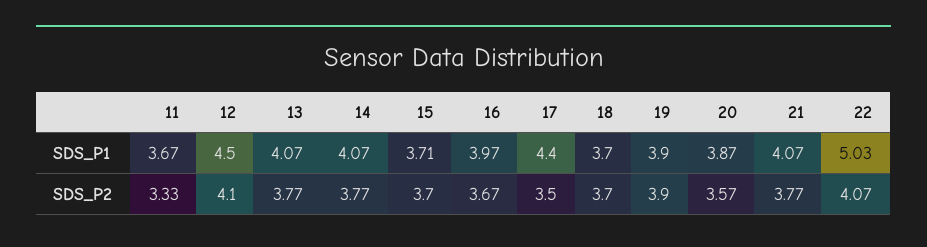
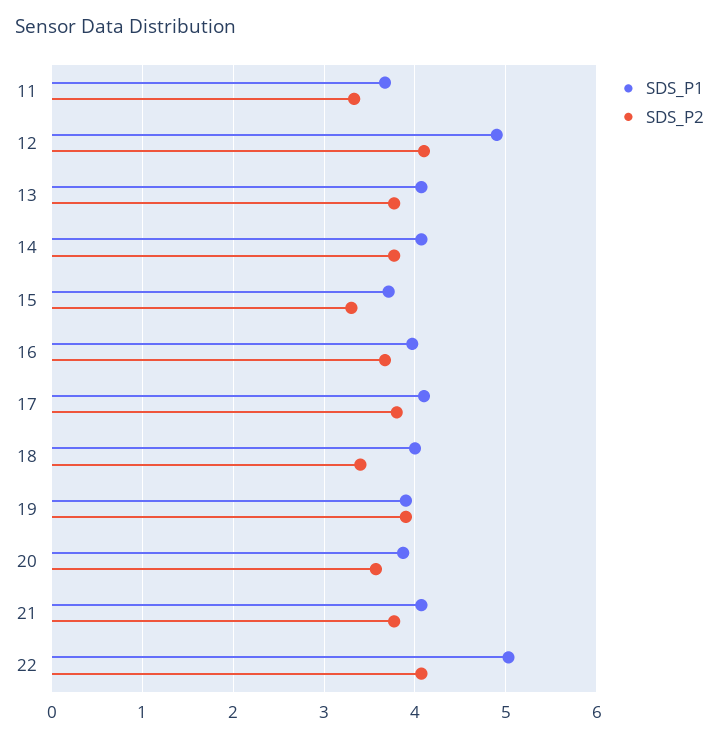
  {
    "SDS_P1": {
      "11": 3.67,
-     "12": 4.5,
+     "12": 4.9,
      "13": 4.07,
      "14": 4.07,
      "15": 3.71,
      "16": 3.97,
-     "17": 4.4,
+     "17": 4.1,
-     "18": 3.7,
+     "18": 4,
      "19": 3.9,
      "20": 3.87,
      "21": 4.07,
      "22": 5.03
    },
    "SDS_P2": {
      "11": 3.33,
      "12": 4.1,
      "13": 3.77,
      "14": 3.77,
-     "15": 3.7,
+     "15": 3.3,
      "16": 3.67,
-     "17": 3.5,
+     "17": 3.8,
-     "18": 3.7,
+     "18": 3.4,
      "19": 3.9,
      "20": 3.57,
      "21": 3.77,
      "22": 4.07
    }
  }

